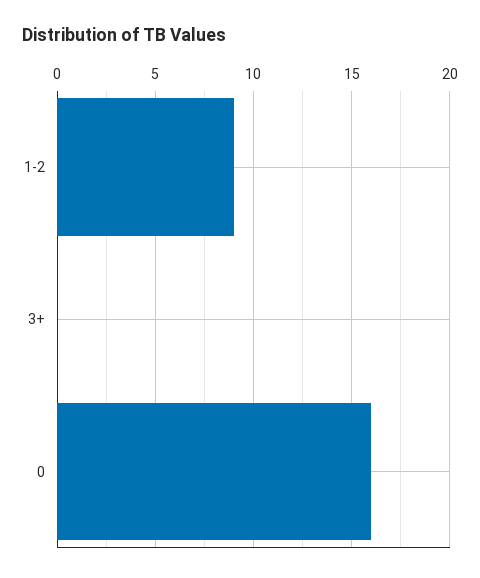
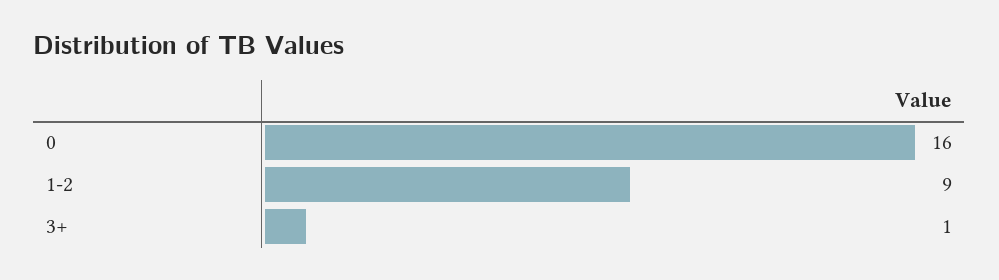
  {
    "1-2": 9,
-   "3+": 0,
+   "3+": 1,
    "0": 16
  }

